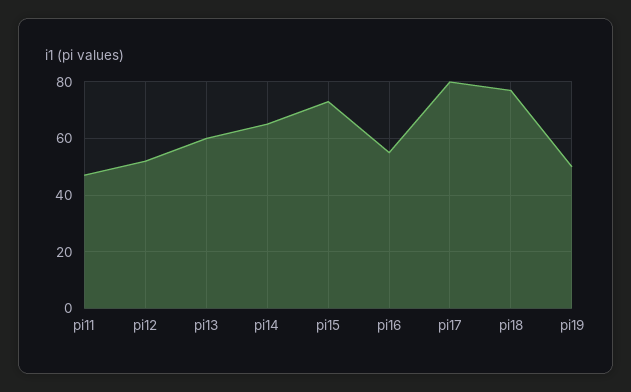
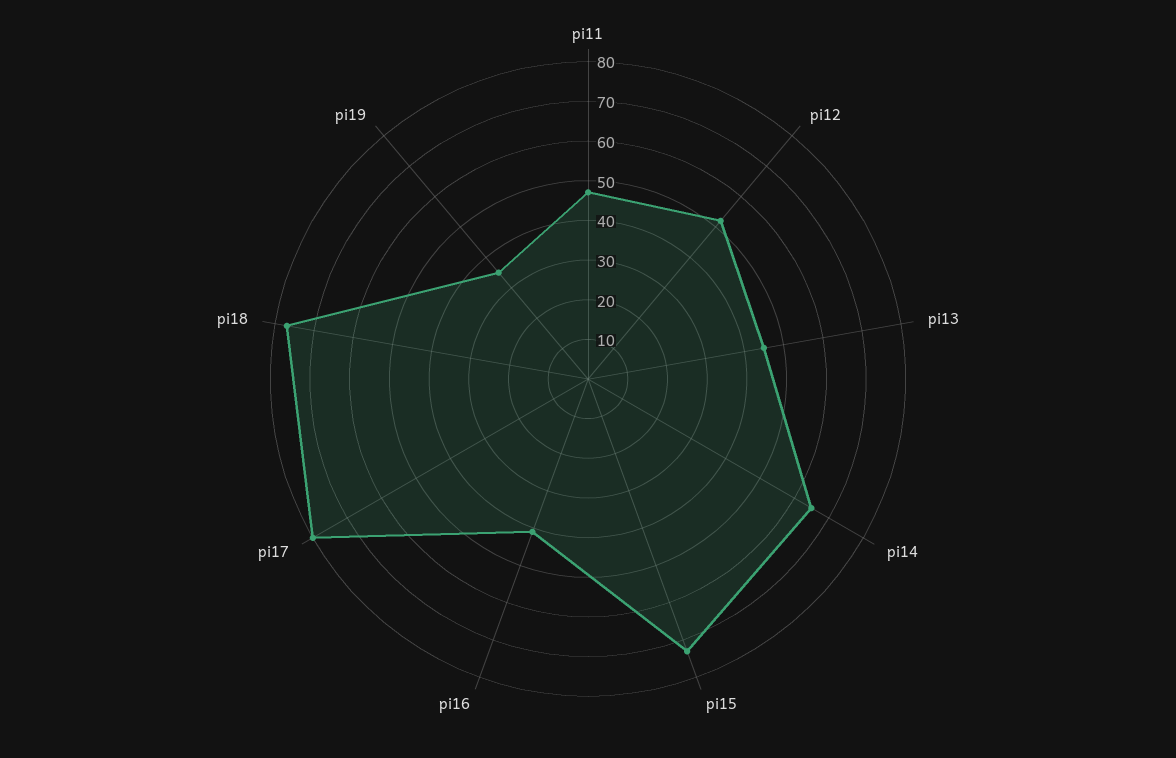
  {
    "pi11": 45,
    "pi12": 50,
-   "pi13": 60,
+   "pi13": 45,
    "pi14": 65,
    "pi15": 75,
-   "pi16": 55,
+   "pi16": 40,
    "pi17": 80,
    "pi18": 75,
-   "pi19": 50
+   "pi19": 35
  }

